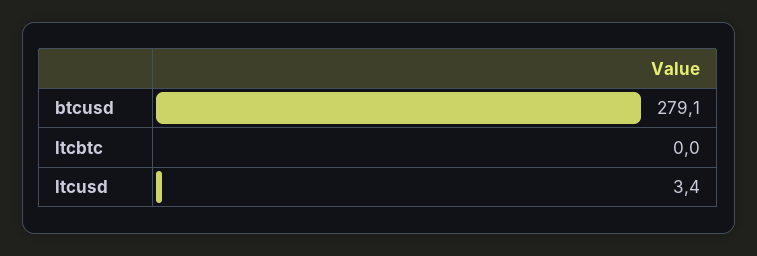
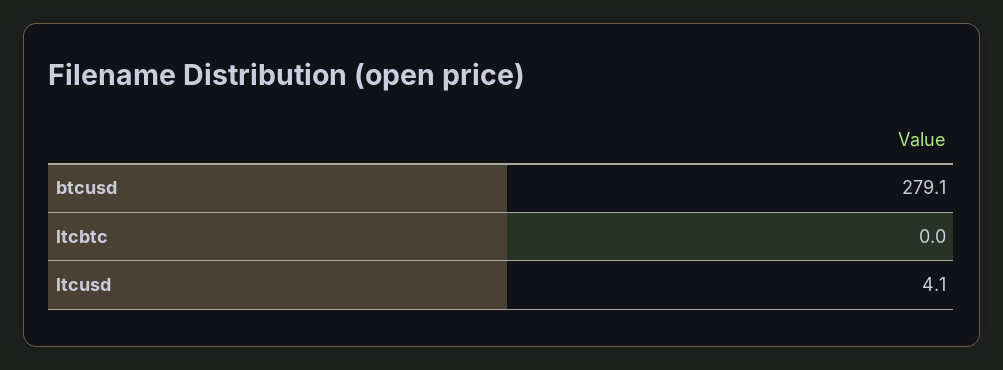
  {
    "btcusd": 279.1,
    "ltcbtc": 0,
-   "ltcusd": 3.4
+   "ltcusd": 4.1
  }

